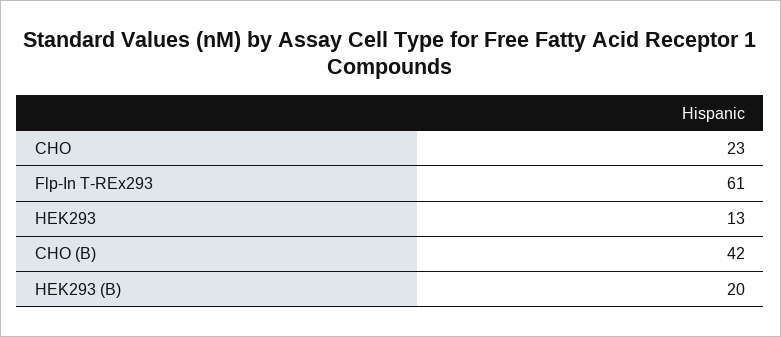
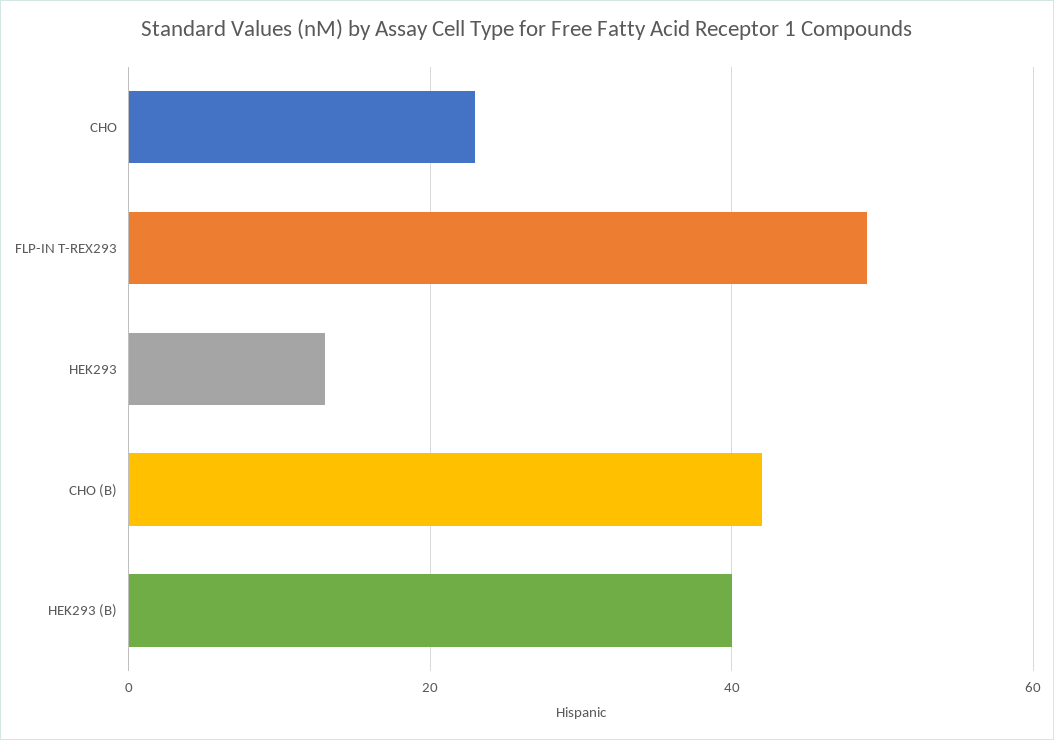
  {
    "CHO": 23,
-   "Flp-In T-REx293": 61,
+   "Flp-In T-REx293": 50,
    "HEK293": 13,
    "CHO (B)": 42,
-   "HEK293 (B)": 20
+   "HEK293 (B)": 40
  }

